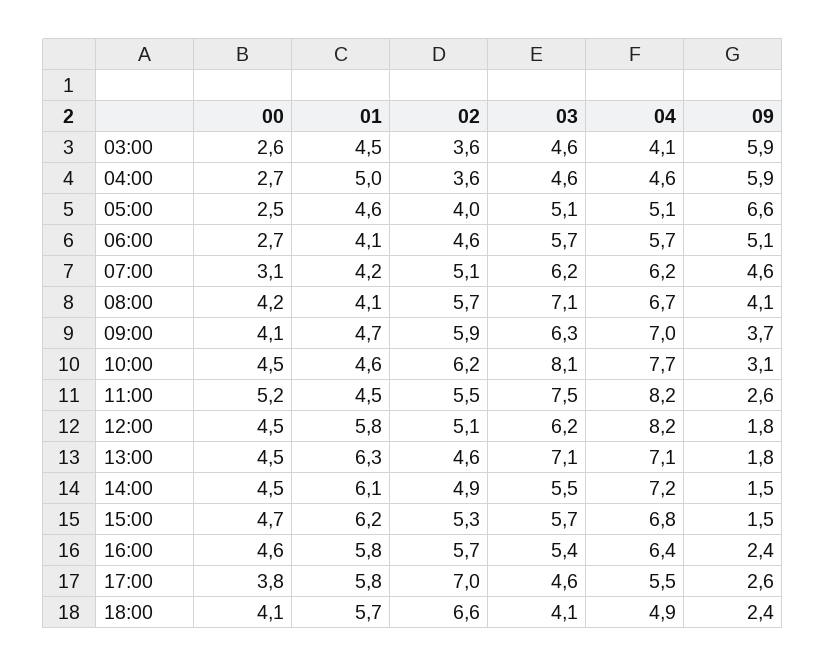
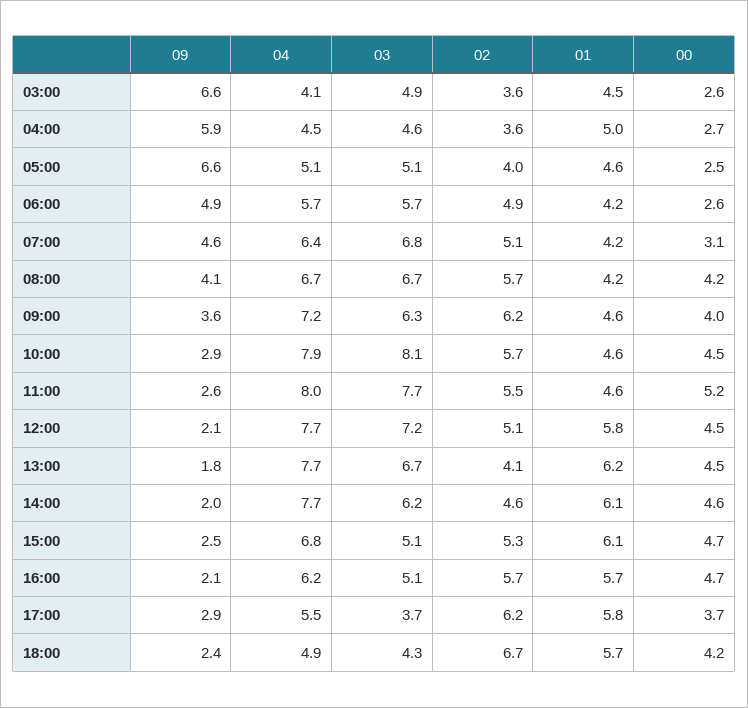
  {
    "00": {
      "03:00": 2.6,
      "04:00": 2.7,
      "05:00": 2.5,
-     "06:00": 2.7,
+     "06:00": 2.6,
      "07:00": 3.1,
      "08:00": 4.2,
-     "09:00": 4.1,
+     "09:00": 4,
      "10:00": 4.5,
      "11:00": 5.2,
      "12:00": 4.5,
      "13:00": 4.5,
-     "14:00": 4.5,
+     "14:00": 4.6,
      "15:00": 4.7,
-     "16:00": 4.6,
+     "16:00": 4.7,
-     "17:00": 3.8,
+     "17:00": 3.7,
-     "18:00": 4.1
+     "18:00": 4.2
    },
    "01": {
      "03:00": 4.5,
      "04:00": 5,
      "05:00": 4.6,
-     "06:00": 4.1,
+     "06:00": 4.2,
      "07:00": 4.2,
-     "08:00": 4.1,
+     "08:00": 4.2,
-     "09:00": 4.7,
+     "09:00": 4.6,
      "10:00": 4.6,
-     "11:00": 4.5,
+     "11:00": 4.6,
      "12:00": 5.8,
-     "13:00": 6.3,
+     "13:00": 6.2,
      "14:00": 6.1,
-     "15:00": 6.2,
+     "15:00": 6.1,
-     "16:00": 5.8,
+     "16:00": 5.7,
      "17:00": 5.8,
      "18:00": 5.7
    },
    "02": {
      "03:00": 3.6,
      "04:00": 3.6,
      "05:00": 4,
-     "06:00": 4.6,
+     "06:00": 4.9,
      "07:00": 5.1,
      "08:00": 5.7,
-     "09:00": 5.9,
+     "09:00": 6.2,
-     "10:00": 6.2,
+     "10:00": 5.7,
      "11:00": 5.5,
      "12:00": 5.1,
-     "13:00": 4.6,
+     "13:00": 4.1,
-     "14:00": 4.9,
+     "14:00": 4.6,
      "15:00": 5.3,
      "16:00": 5.7,
-     "17:00": 7,
+     "17:00": 6.2,
-     "18:00": 6.6
+     "18:00": 6.7
    },
    "03": {
-     "03:00": 4.6,
+     "03:00": 4.9,
      "04:00": 4.6,
      "05:00": 5.1,
      "06:00": 5.7,
-     "07:00": 6.2,
+     "07:00": 6.8,
-     "08:00": 7.1,
+     "08:00": 6.7,
      "09:00": 6.3,
      "10:00": 8.1,
-     "11:00": 7.5,
+     "11:00": 7.7,
-     "12:00": 6.2,
+     "12:00": 7.2,
-     "13:00": 7.1,
+     "13:00": 6.7,
-     "14:00": 5.5,
+     "14:00": 6.2,
-     "15:00": 5.7,
+     "15:00": 5.1,
-     "16:00": 5.4,
+     "16:00": 5.1,
-     "17:00": 4.6,
+     "17:00": 3.7,
-     "18:00": 4.1
+     "18:00": 4.3
    },
    "04": {
      "03:00": 4.1,
-     "04:00": 4.6,
+     "04:00": 4.5,
      "05:00": 5.1,
      "06:00": 5.7,
-     "07:00": 6.2,
+     "07:00": 6.4,
      "08:00": 6.7,
-     "09:00": 7,
+     "09:00": 7.2,
-     "10:00": 7.7,
+     "10:00": 7.9,
-     "11:00": 8.2,
+     "11:00": 8,
-     "12:00": 8.2,
+     "12:00": 7.7,
-     "13:00": 7.1,
+     "13:00": 7.7,
-     "14:00": 7.2,
+     "14:00": 7.7,
      "15:00": 6.8,
-     "16:00": 6.4,
+     "16:00": 6.2,
      "17:00": 5.5,
      "18:00": 4.9
    },
    "09": {
-     "03:00": 5.9,
+     "03:00": 6.6,
      "04:00": 5.9,
      "05:00": 6.6,
-     "06:00": 5.1,
+     "06:00": 4.9,
      "07:00": 4.6,
      "08:00": 4.1,
-     "09:00": 3.7,
+     "09:00": 3.6,
-     "10:00": 3.1,
+     "10:00": 2.9,
      "11:00": 2.6,
-     "12:00": 1.8,
+     "12:00": 2.1,
      "13:00": 1.8,
-     "14:00": 1.5,
+     "14:00": 2,
-     "15:00": 1.5,
+     "15:00": 2.5,
-     "16:00": 2.4,
+     "16:00": 2.1,
-     "17:00": 2.6,
+     "17:00": 2.9,
      "18:00": 2.4
    }
  }

